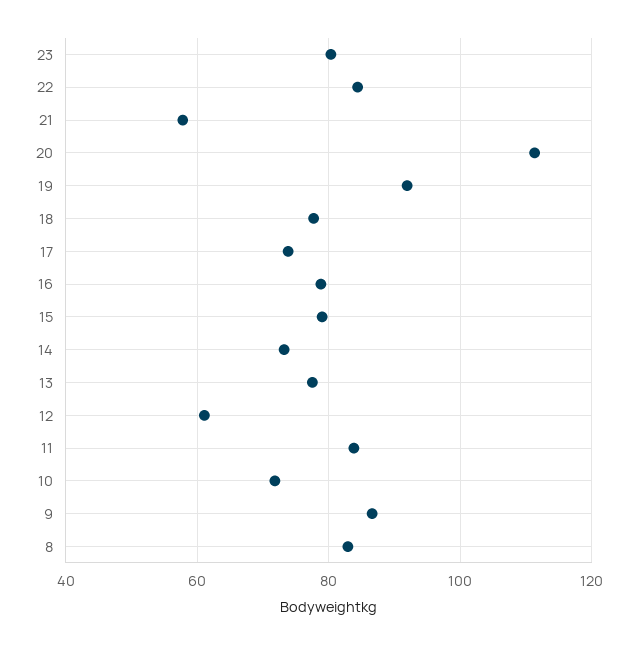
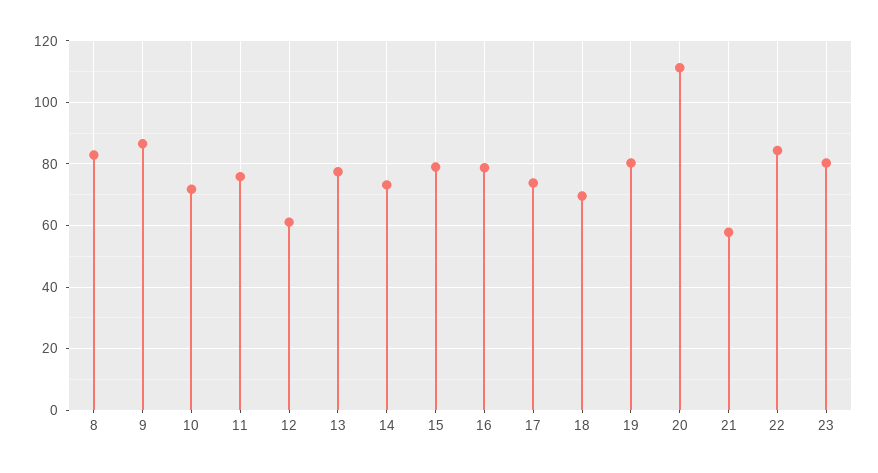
  {
    "23": 80,
    "22": 84,
    "21": 58,
    "20": 112,
-   "19": 92,
+   "19": 80,
-   "18": 78,
+   "18": 70,
    "17": 74,
    "16": 78,
    "15": 80,
    "14": 74,
    "13": 78,
    "12": 62,
-   "11": 84,
+   "11": 76,
    "10": 72,
    "9": 86,
    "8": 82
  }

